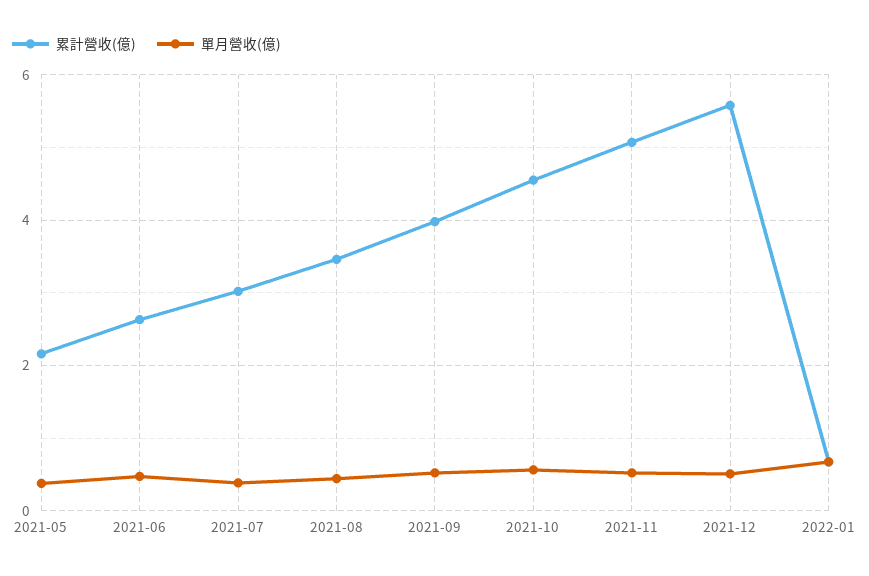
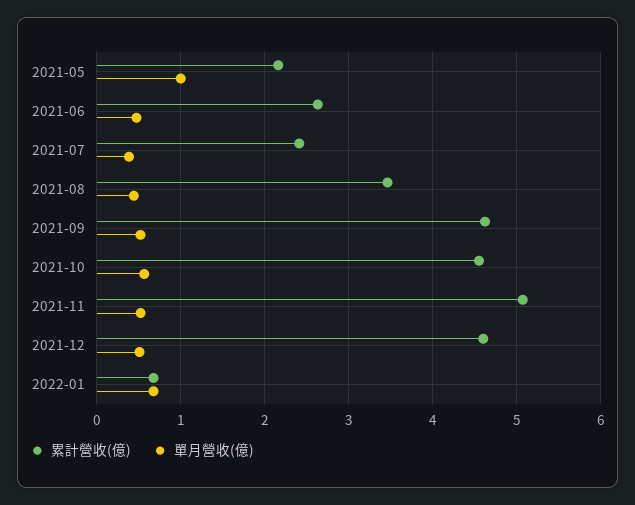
  {
    "累計營收(億)": {
      "2021-05": 2.2,
      "2021-06": 2.6,
-     "2021-07": 3,
+     "2021-07": 2.4,
      "2021-08": 3.5,
-     "2021-09": 4,
+     "2021-09": 4.6,
      "2021-10": 4.6,
      "2021-11": 5.1,
-     "2021-12": 5.6,
+     "2021-12": 4.6,
      "2022-01": 0.7
    },
    "單月營收(億)": {
-     "2021-05": 0.4,
+     "2021-05": 1,
      "2021-06": 0.5,
      "2021-07": 0.4,
      "2021-08": 0.4,
      "2021-09": 0.5,
      "2021-10": 0.6,
      "2021-11": 0.5,
      "2021-12": 0.5,
      "2022-01": 0.7
    }
  }

